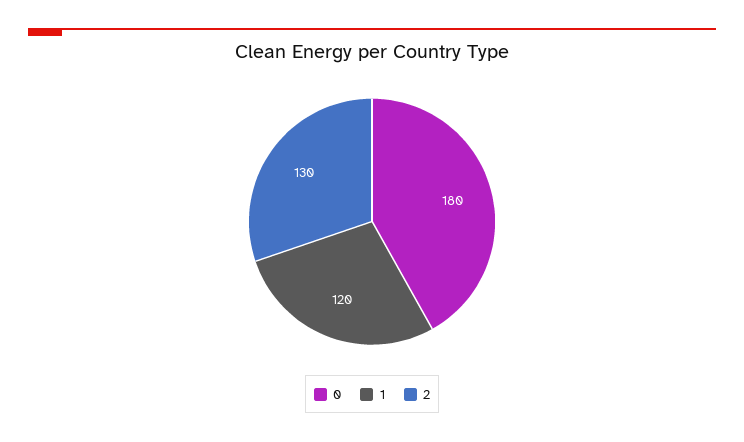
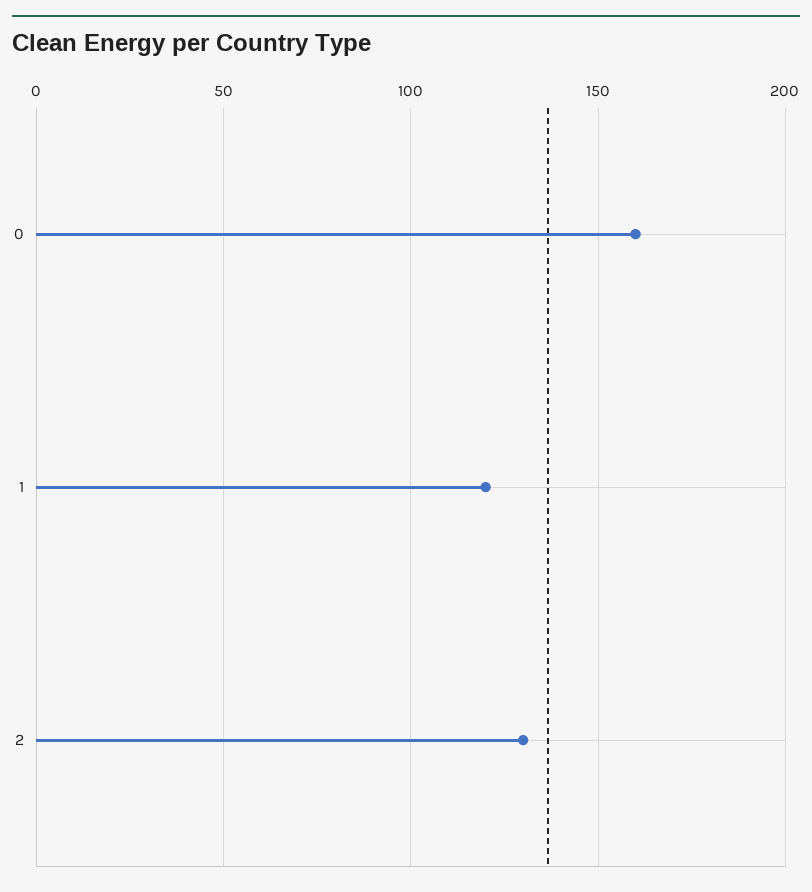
  {
-   "0": 180,
+   "0": 160,
    "1": 120,
    "2": 130
  }

